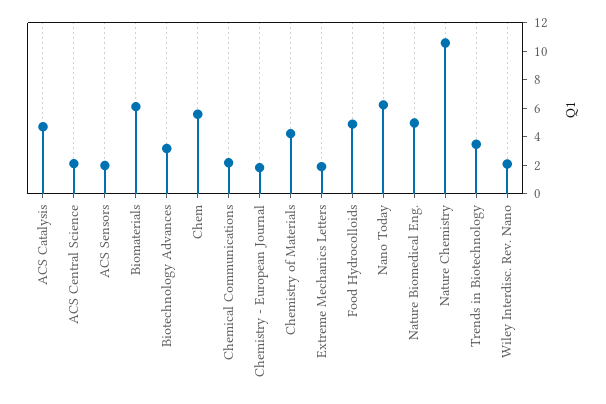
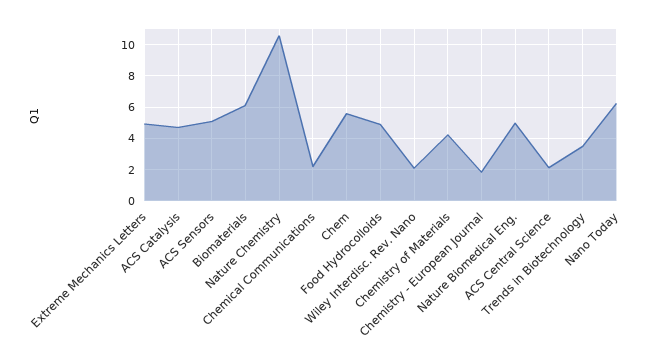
  {
    "ACS Catalysis": 4.5,
    "ACS Central Science": 2,
-   "ACS Sensors": 2,
+   "ACS Sensors": 5,
    "Biomaterials": 6,
-   "Biotechnology Advances": 3,
    "Chem": 5.5,
    "Chemical Communications": 2,
    "Chemistry - European Journal": 2,
    "Chemistry of Materials": 4,
-   "Extreme Mechanics Letters": 2,
+   "Extreme Mechanics Letters": 5,
    "Food Hydrocolloids": 5,
    "Nano Today": 6,
    "Nature Biomedical Eng.": 5,
    "Nature Chemistry": 10.5,
    "Trends in Biotechnology": 3.5,
    "Wiley Interdisc. Rev. Nano": 2
  }

